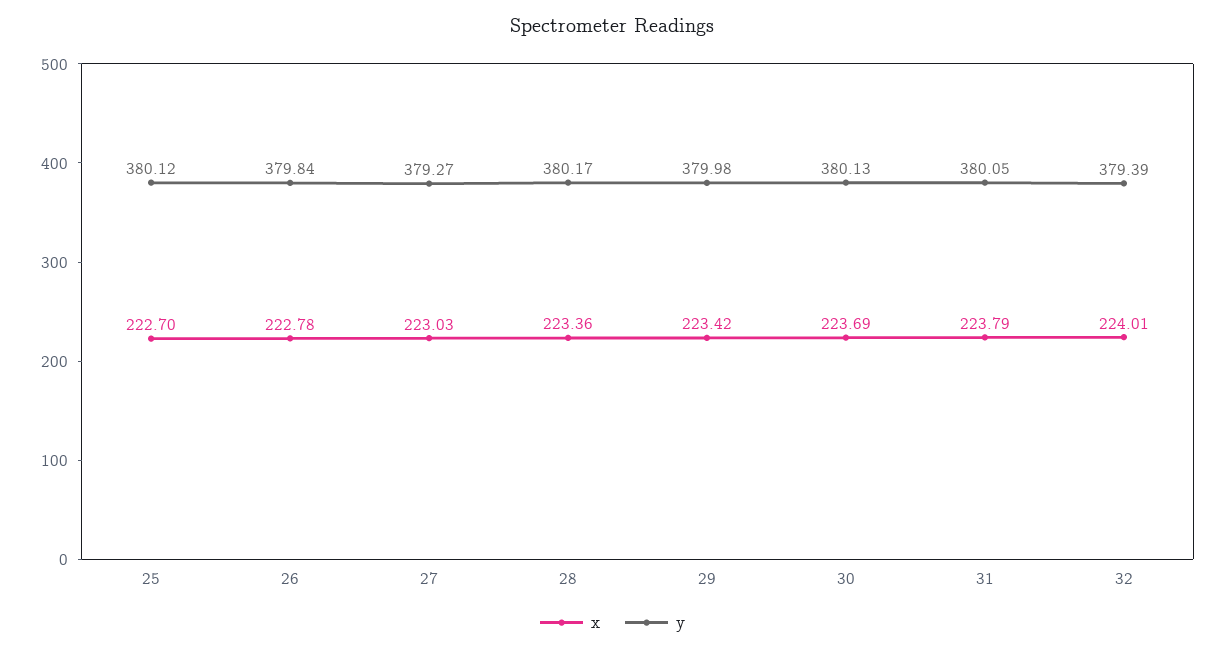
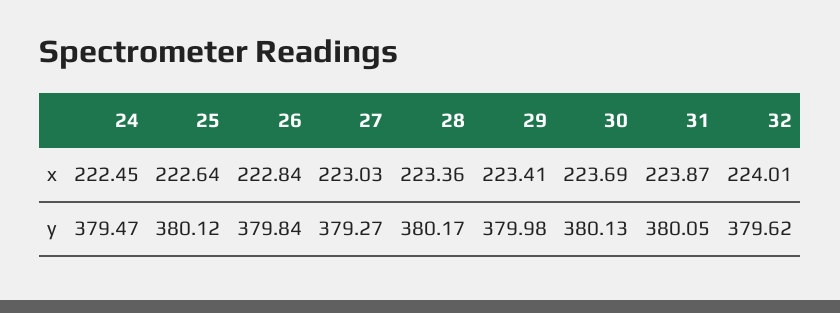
  {
    "x": {
-     "25": 222.7,
+     "25": 222.64,
-     "26": 222.78,
+     "26": 222.84,
      "27": 223.03,
      "28": 223.36,
-     "29": 223.42,
+     "29": 223.41,
      "30": 223.69,
-     "31": 223.79,
+     "31": 223.87,
-     "32": 224.01
+     "32": 224.01,
+     "24": 222.45
    },
    "y": {
      "25": 380.12,
      "26": 379.84,
      "27": 379.27,
      "28": 380.17,
      "29": 379.98,
      "30": 380.13,
      "31": 380.05,
-     "32": 379.39
+     "32": 379.62,
+     "24": 379.47
    }
  }

